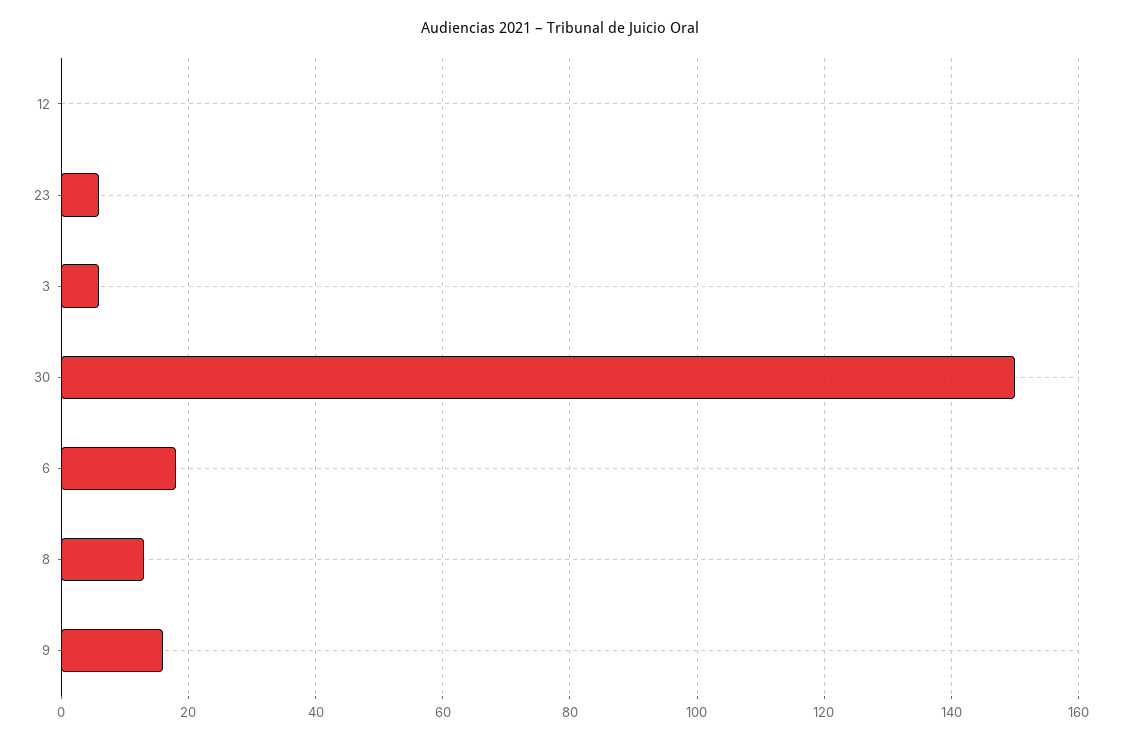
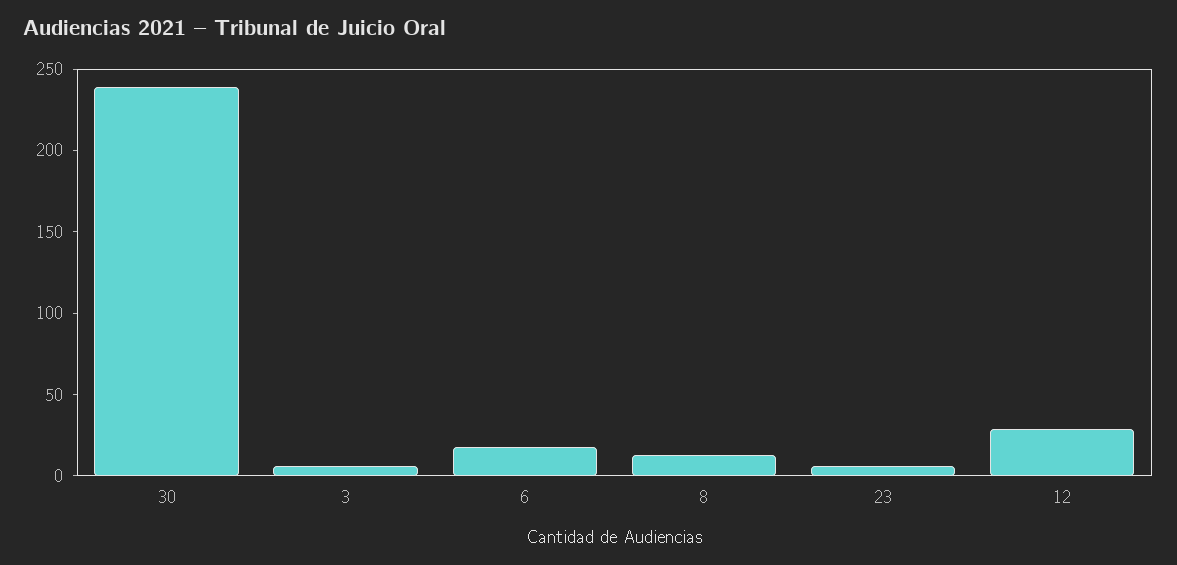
  {
-   "12": 0,
+   "12": 30,
    "23": 5,
    "3": 5,
-   "30": 150,
+   "30": 240,
    "6": 20,
-   "8": 15,
+   "8": 15
-   "9": 15
  }

